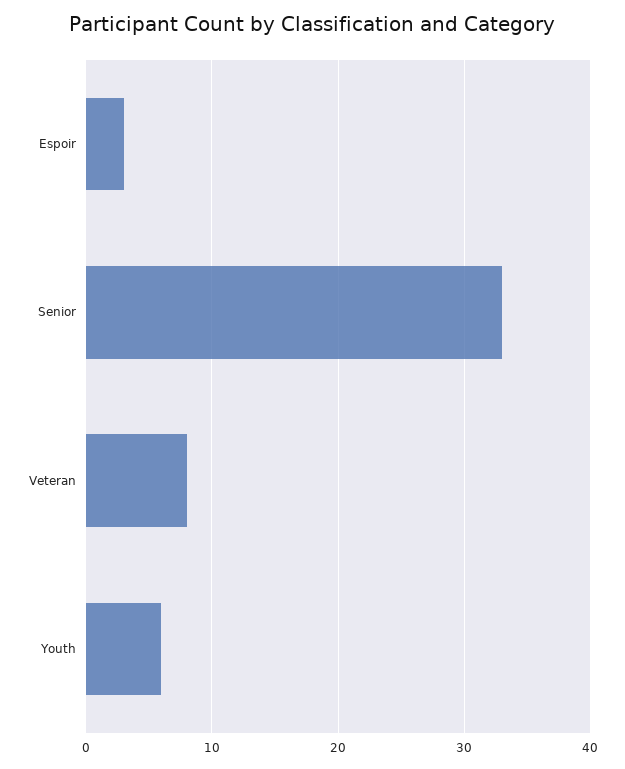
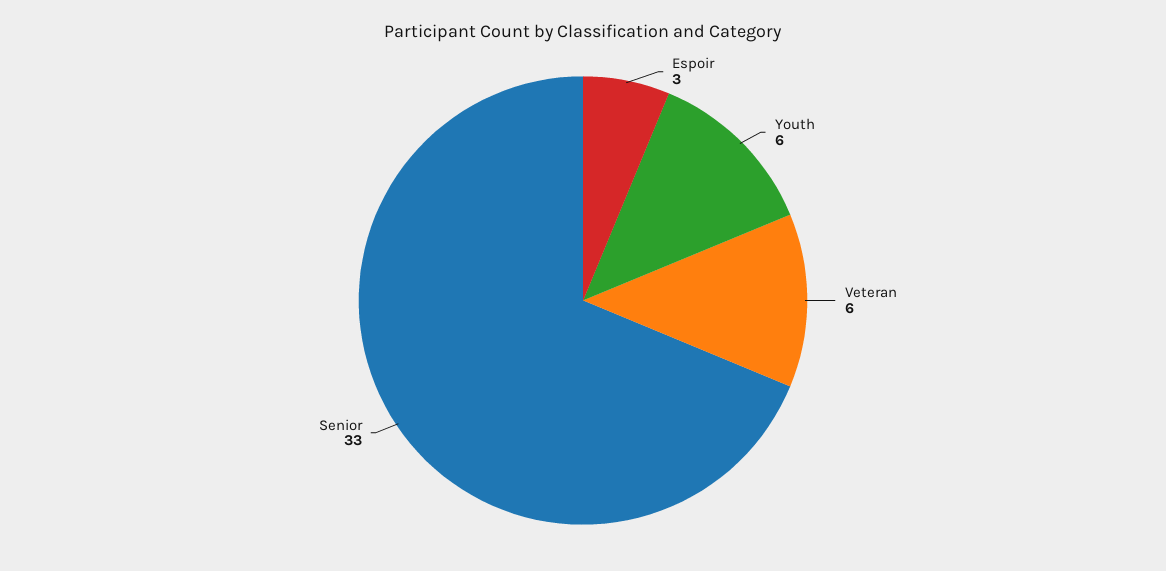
  {
    "Espoir": 3,
    "Senior": 33,
-   "Veteran": 8,
+   "Veteran": 6,
    "Youth": 6
  }

